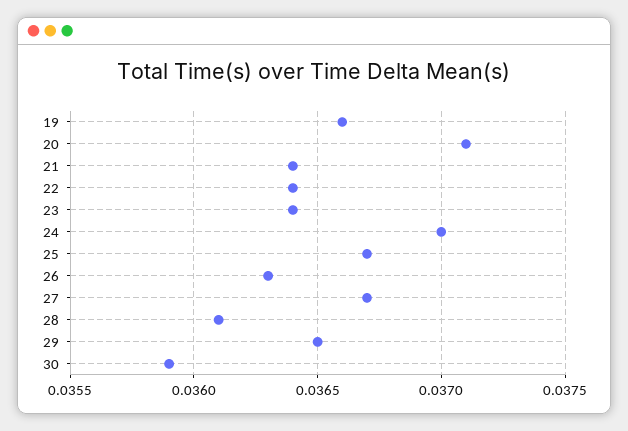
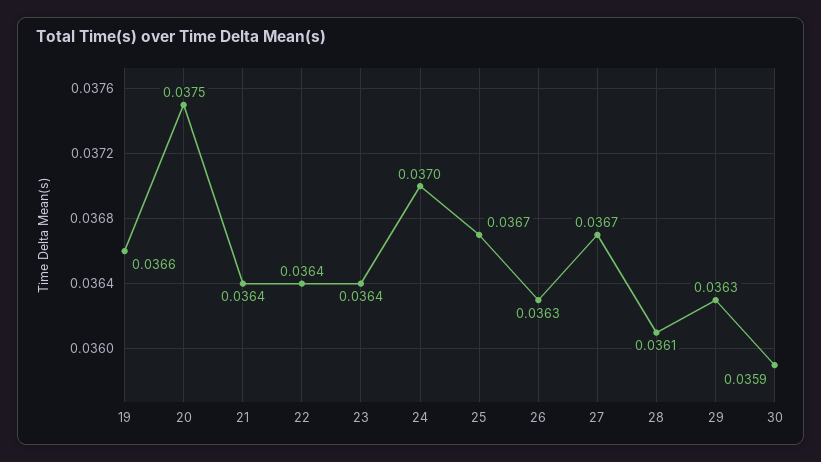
  {
    "19": 0.0366,
-   "20": 0.0371,
+   "20": 0.0375,
    "21": 0.0364,
    "22": 0.0364,
    "23": 0.0364,
    "24": 0.037,
    "25": 0.0367,
    "26": 0.0363,
    "27": 0.0367,
    "28": 0.0361,
-   "29": 0.0365,
+   "29": 0.0363,
    "30": 0.0359
  }

